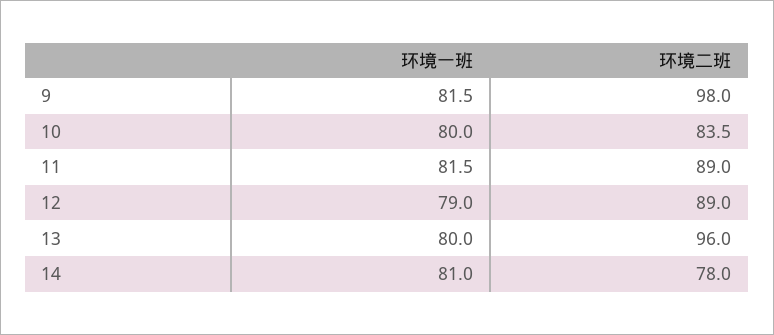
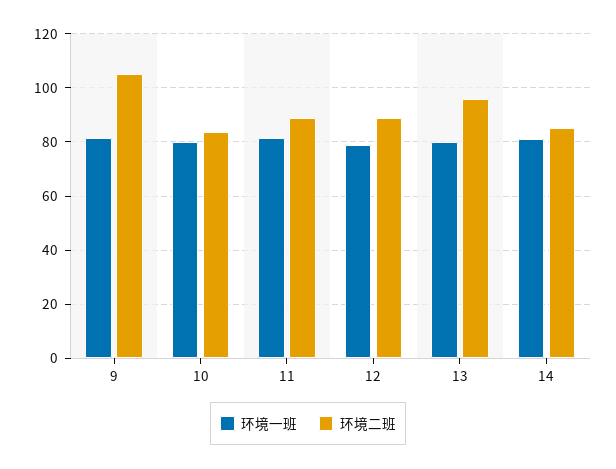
  {
    "环境一班": {
      "9": 81.5,
      "10": 80,
      "11": 81.5,
      "12": 79,
      "13": 80,
      "14": 81
    },
    "环境二班": {
-     "9": 98,
+     "9": 105,
      "10": 83.5,
      "11": 89,
      "12": 89,
      "13": 96,
-     "14": 78
+     "14": 85
    }
  }

